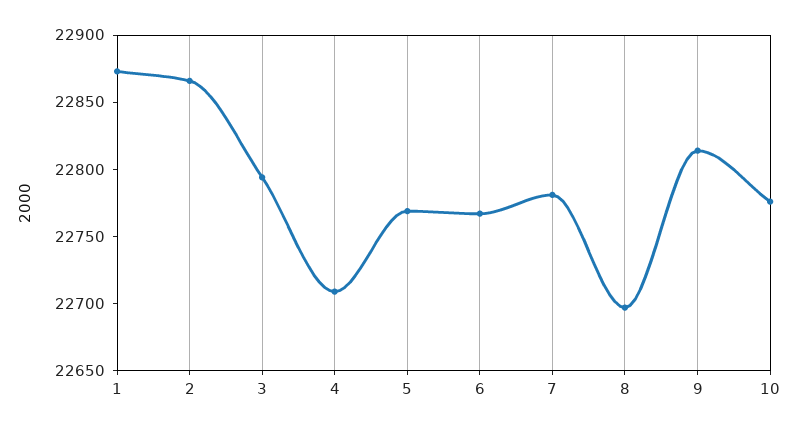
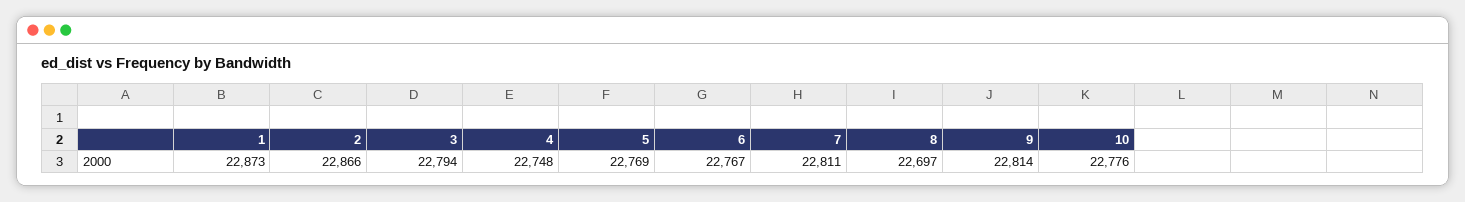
  {
    "1": 22873,
    "2": 22866,
    "3": 22794,
-   "4": 22710,
+   "4": 22748,
    "5": 22769,
    "6": 22767,
-   "7": 22780,
+   "7": 22811,
    "8": 22697,
    "9": 22814,
    "10": 22776
  }

